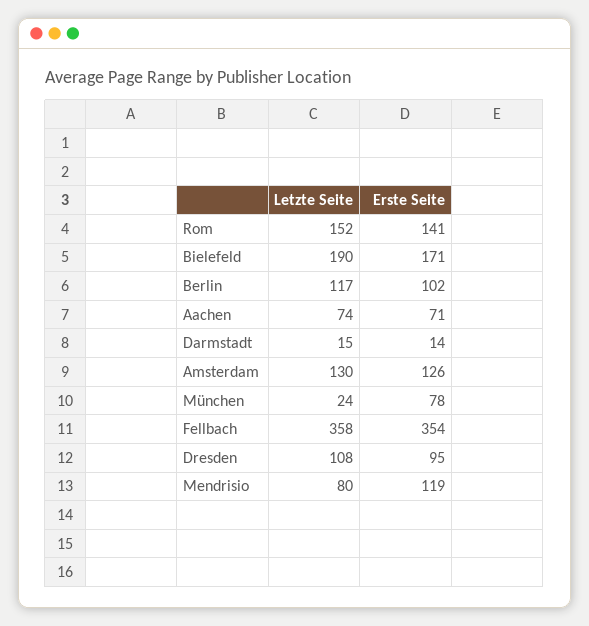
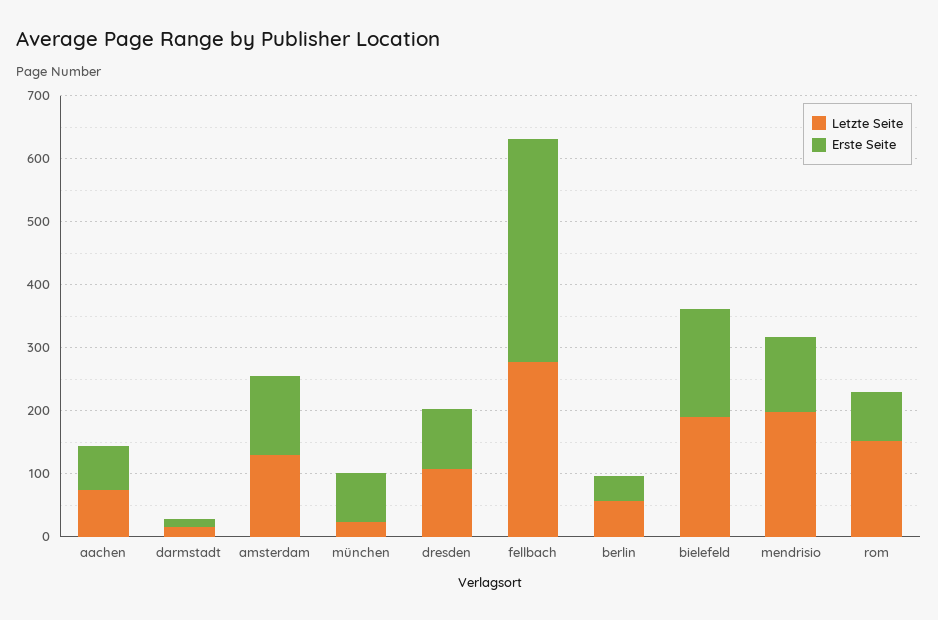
  {
    "Letzte Seite": {
      "Rom": 152,
      "Bielefeld": 190,
-     "Berlin": 117,
+     "Berlin": 60,
      "Aachen": 74,
      "Darmstadt": 15,
      "Amsterdam": 130,
      "München": 24,
-     "Fellbach": 358,
+     "Fellbach": 280,
      "Dresden": 108,
-     "Mendrisio": 80
+     "Mendrisio": 200
    },
    "Erste Seite": {
-     "Rom": 141,
+     "Rom": 80,
      "Bielefeld": 171,
-     "Berlin": 102,
+     "Berlin": 40,
      "Aachen": 71,
      "Darmstadt": 14,
      "Amsterdam": 126,
      "München": 78,
      "Fellbach": 354,
      "Dresden": 95,
      "Mendrisio": 119
    }
  }

